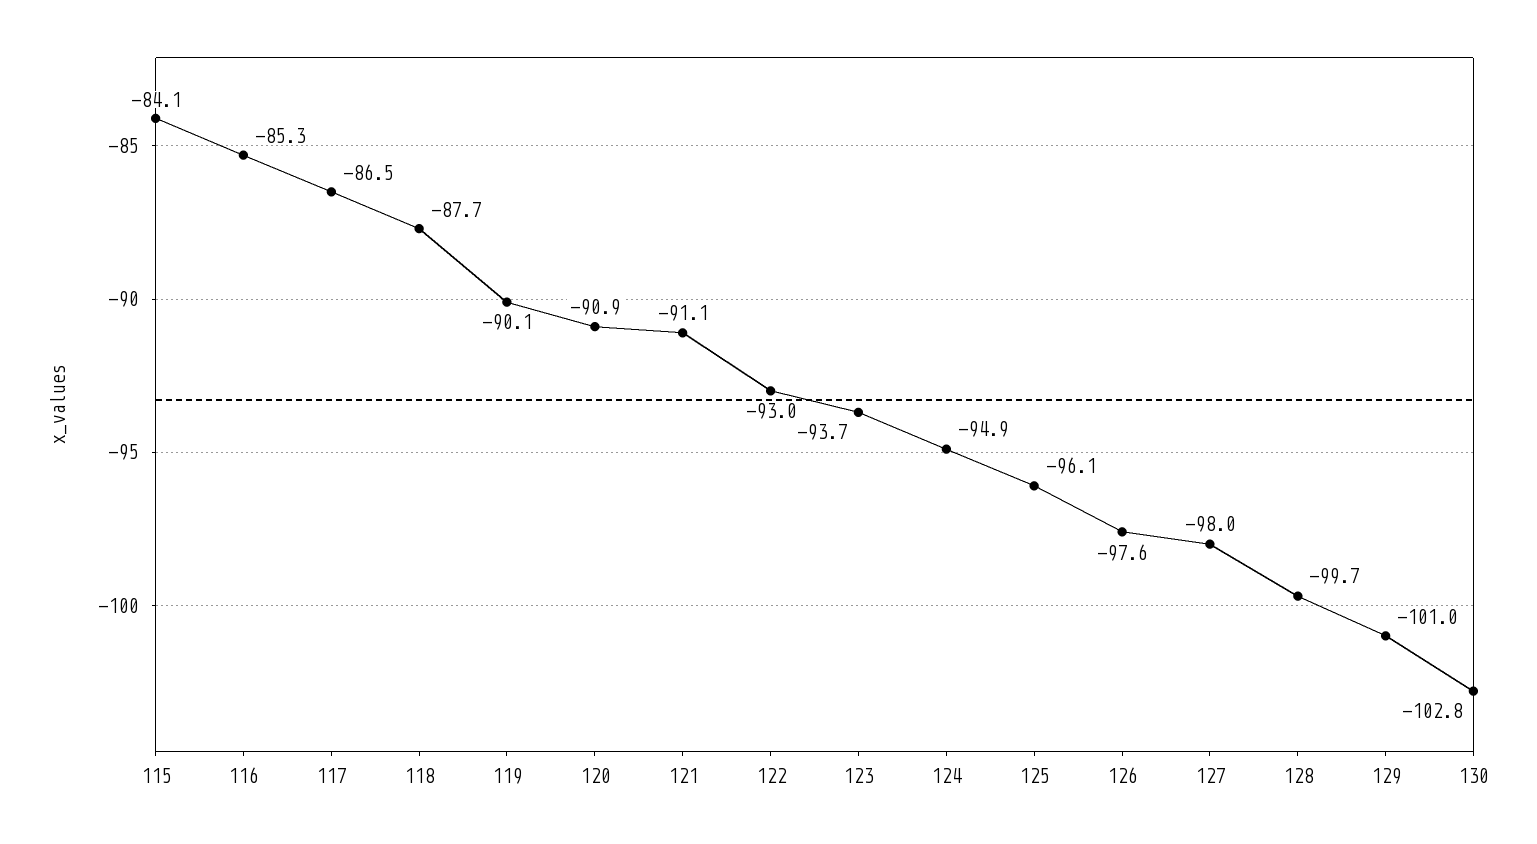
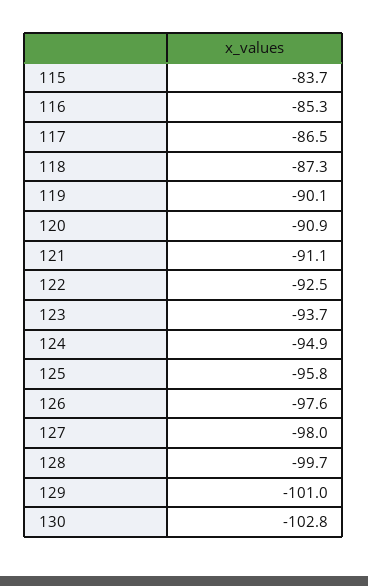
  {
-   "115": -84.1,
+   "115": -83.7,
    "116": -85.3,
    "117": -86.5,
-   "118": -87.7,
+   "118": -87.3,
    "119": -90.1,
    "120": -90.9,
    "121": -91.1,
-   "122": -93,
+   "122": -92.5,
    "123": -93.7,
    "124": -94.9,
-   "125": -96.1,
+   "125": -95.8,
    "126": -97.6,
    "127": -98,
    "128": -99.7,
    "129": -101,
    "130": -102.8
  }

